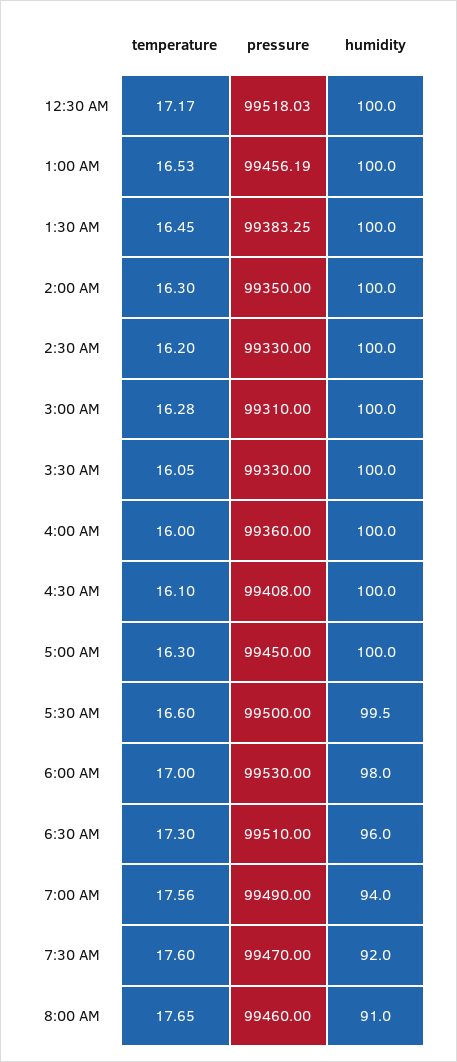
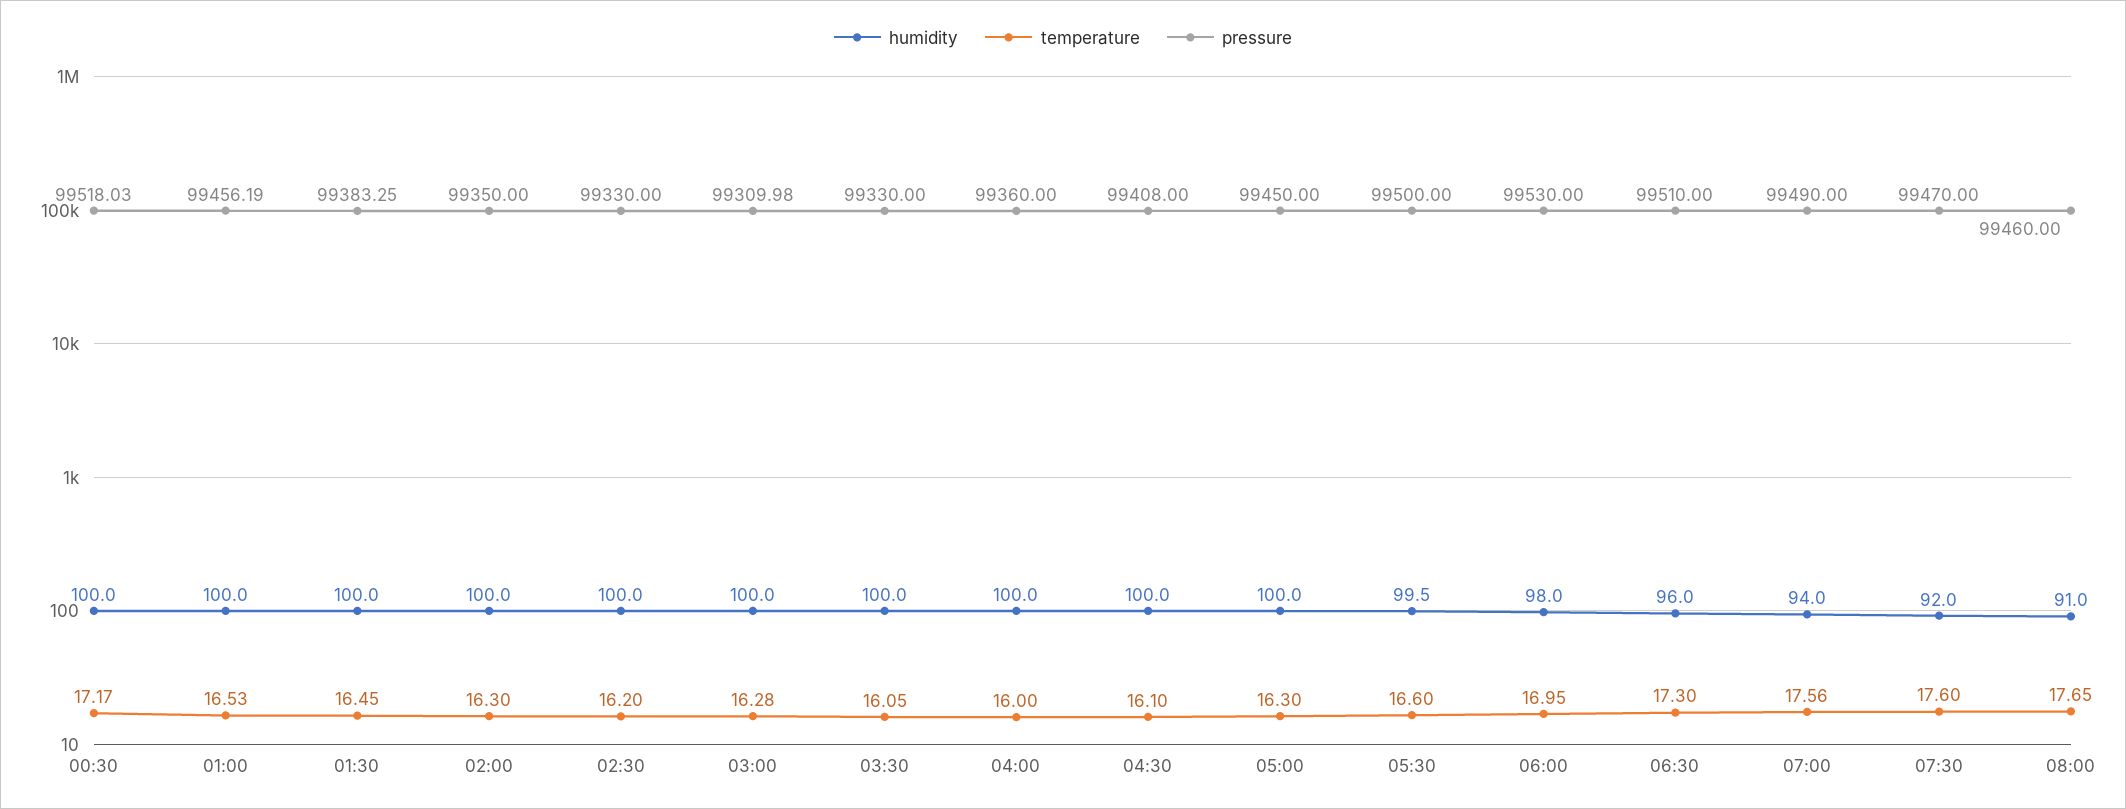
  {
    "temperature": {
      "12:30 AM": 17.17,
      "1:00 AM": 16.53,
      "1:30 AM": 16.45,
      "2:00 AM": 16.3,
      "2:30 AM": 16.2,
      "3:00 AM": 16.28,
      "3:30 AM": 16.05,
      "4:00 AM": 16,
      "4:30 AM": 16.1,
      "5:00 AM": 16.3,
      "5:30 AM": 16.6,
-     "6:00 AM": 17,
+     "6:00 AM": 16.95,
      "6:30 AM": 17.3,
      "7:00 AM": 17.56,
      "7:30 AM": 17.6,
      "8:00 AM": 17.65
    },
    "pressure": {
      "12:30 AM": 99518.03,
      "1:00 AM": 99456.19,
      "1:30 AM": 99383.25,
      "2:00 AM": 99350,
      "2:30 AM": 99330,
-     "3:00 AM": 99310,
+     "3:00 AM": 99309.98,
      "3:30 AM": 99330,
      "4:00 AM": 99360,
      "4:30 AM": 99408,
      "5:00 AM": 99450,
      "5:30 AM": 99500,
      "6:00 AM": 99530,
      "6:30 AM": 99510,
      "7:00 AM": 99490,
      "7:30 AM": 99470,
      "8:00 AM": 99460
    },
    "humidity": {
      "12:30 AM": 100,
      "1:00 AM": 100,
      "1:30 AM": 100,
      "2:00 AM": 100,
      "2:30 AM": 100,
      "3:00 AM": 100,
      "3:30 AM": 100,
      "4:00 AM": 100,
      "4:30 AM": 100,
      "5:00 AM": 100,
      "5:30 AM": 99.5,
      "6:00 AM": 98,
      "6:30 AM": 96,
      "7:00 AM": 94,
      "7:30 AM": 92,
      "8:00 AM": 91
    }
  }

